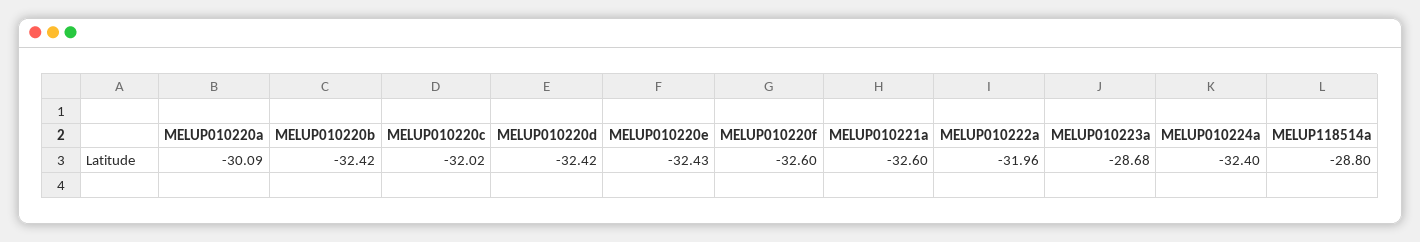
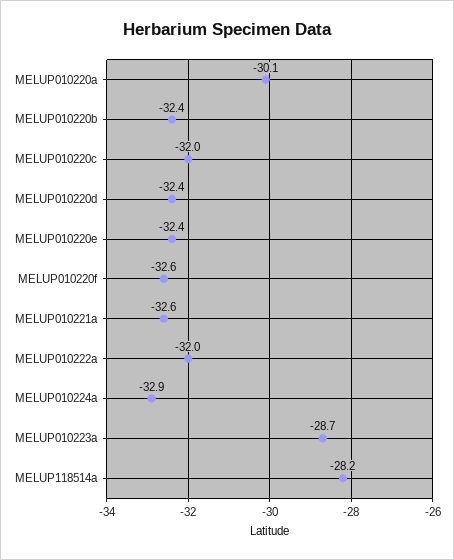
  {
    "MELUP010220a": -30.09,
    "MELUP010220b": -32.42,
    "MELUP010220c": -32.02,
    "MELUP010220d": -32.42,
    "MELUP010220e": -32.43,
    "MELUP010220f": -32.6,
    "MELUP010221a": -32.6,
    "MELUP010222a": -31.96,
    "MELUP010223a": -28.68,
-   "MELUP010224a": -32.4,
+   "MELUP010224a": -32.9,
-   "MELUP118514a": -28.8
+   "MELUP118514a": -28.2
  }

